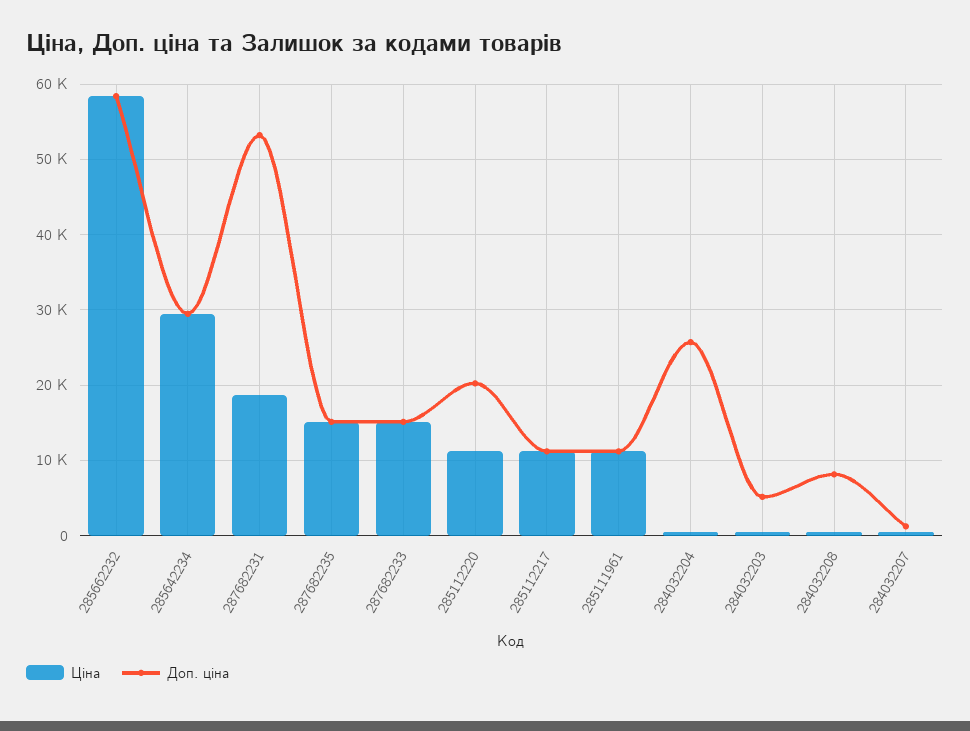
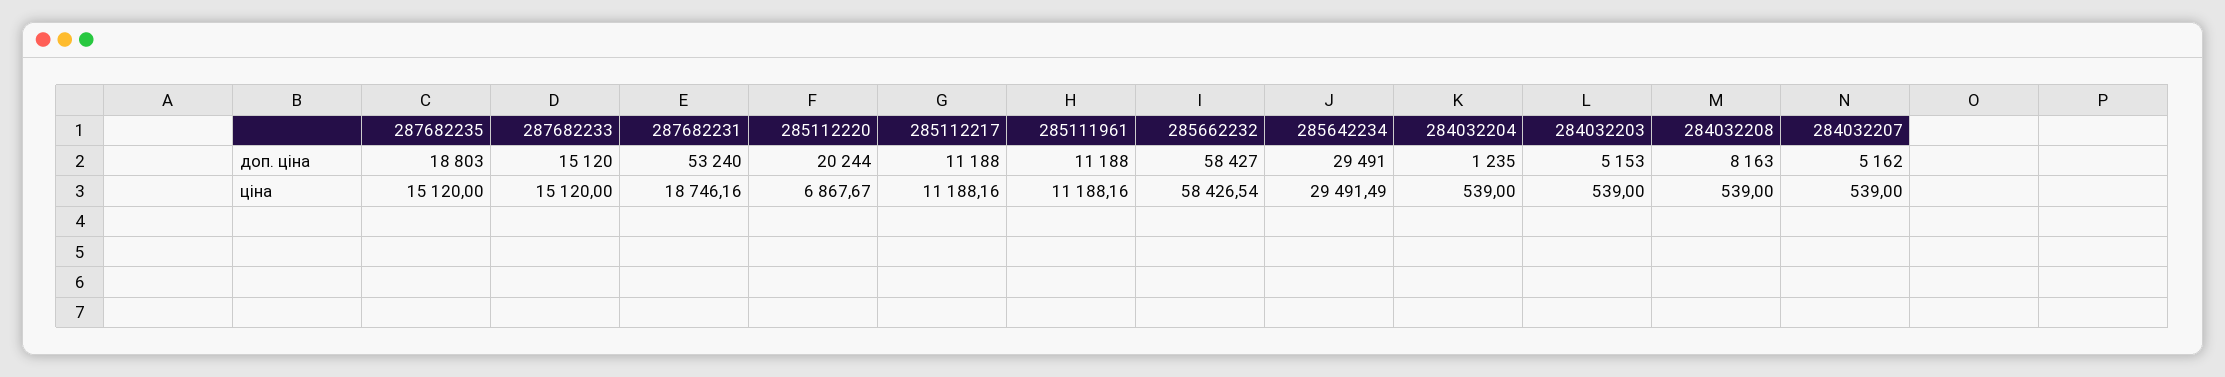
  {
    "Ціна": {
      "285662232": 58426.54,
      "285642234": 29491.49,
      "287682231": 18746.16,
      "287682235": 15120,
      "287682233": 15120,
-     "285112220": 11000,
+     "285112220": 6867.67,
      "285112217": 11188.16,
      "285111961": 11188.16,
      "284032204": 539,
      "284032203": 539,
      "284032208": 539,
      "284032207": 539
    },
    "Доп. ціна": {
      "285662232": 58427,
      "285642234": 29491,
      "287682231": 53240,
-     "287682235": 15000,
+     "287682235": 18803,
      "287682233": 15120,
      "285112220": 20244,
      "285112217": 11188,
      "285111961": 11188,
-     "284032204": 26000,
+     "284032204": 1235,
      "284032203": 5153,
      "284032208": 8163,
-     "284032207": 1000
+     "284032207": 5162
    }
  }

